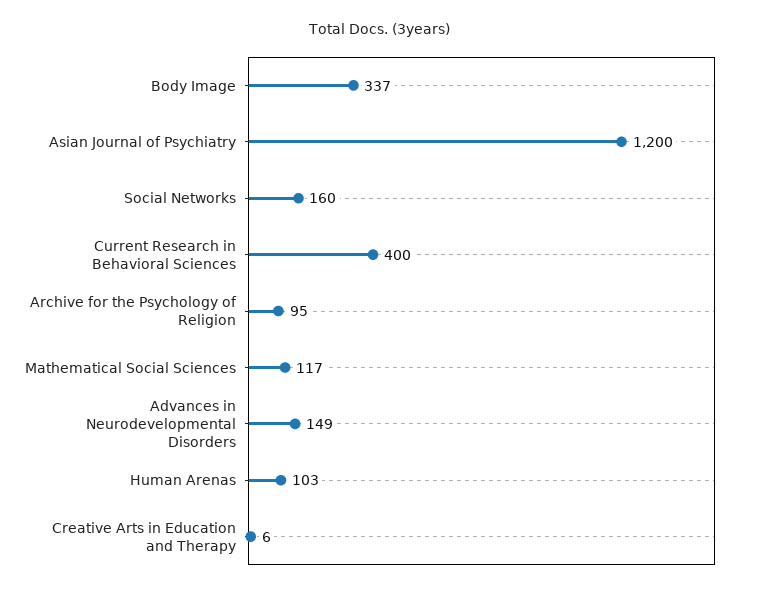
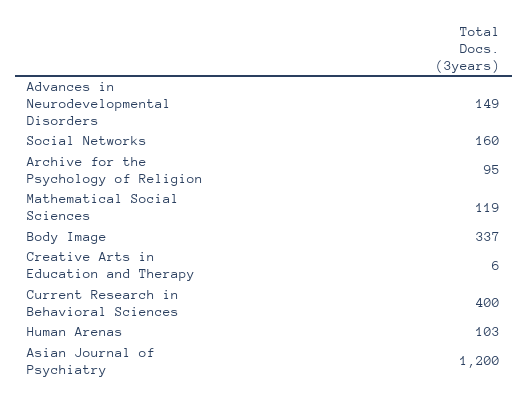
  {
    "Body Image": 337,
    "Asian Journal of Psychiatry": 1200,
    "Social Networks": 160,
    "Current Research in Behavioral Sciences": 400,
    "Archive for the Psychology of Religion": 95,
-   "Mathematical Social Sciences": 117,
+   "Mathematical Social Sciences": 119,
    "Advances in Neurodevelopmental Disorders": 149,
    "Human Arenas": 103,
    "Creative Arts in Education and Therapy": 6
  }

